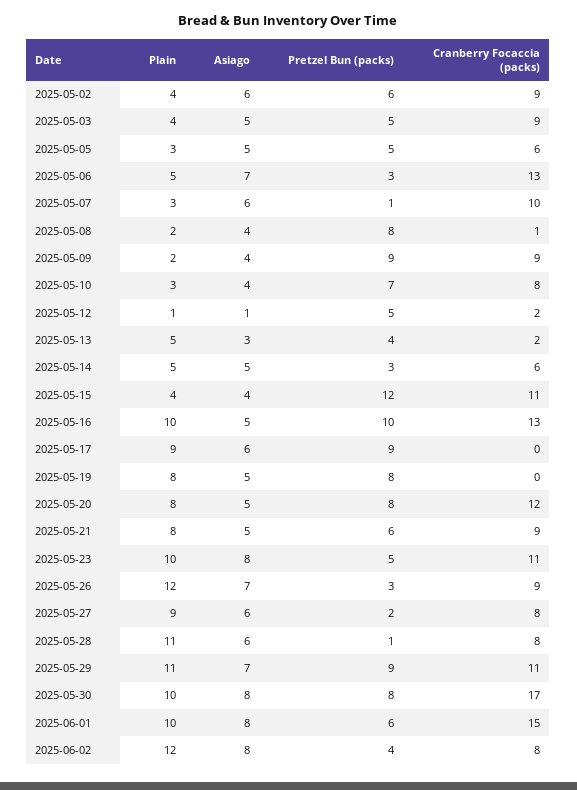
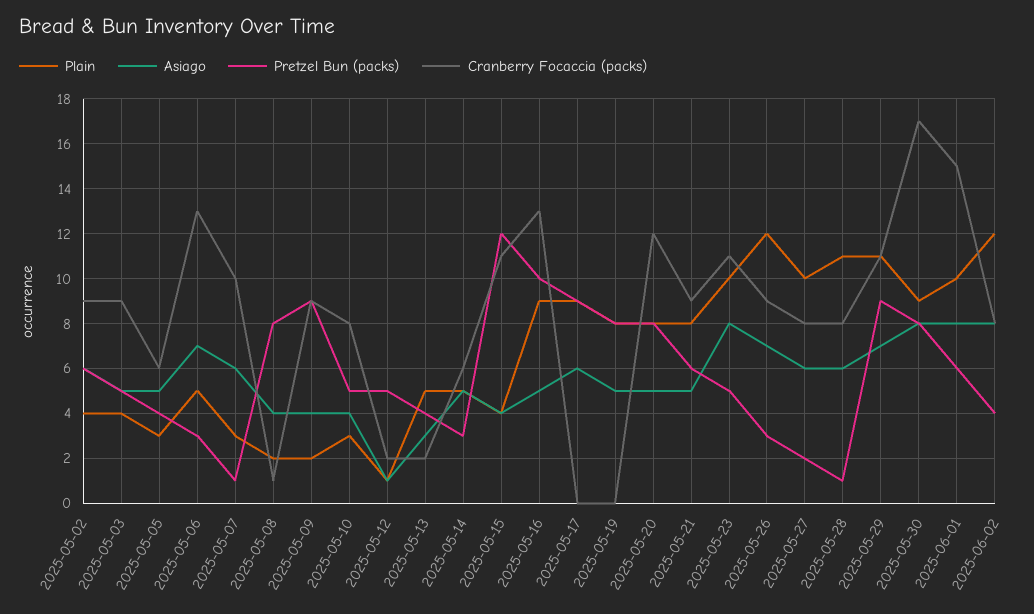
  {
    "Plain": {
      "2025-05-02": 4,
      "2025-05-03": 4,
      "2025-05-05": 3,
      "2025-05-06": 5,
      "2025-05-07": 3,
      "2025-05-08": 2,
      "2025-05-09": 2,
      "2025-05-10": 3,
      "2025-05-12": 1,
      "2025-05-13": 5,
      "2025-05-14": 5,
      "2025-05-15": 4,
-     "2025-05-16": 10,
+     "2025-05-16": 9,
      "2025-05-17": 9,
      "2025-05-19": 8,
      "2025-05-20": 8,
      "2025-05-21": 8,
      "2025-05-23": 10,
      "2025-05-26": 12,
-     "2025-05-27": 9,
+     "2025-05-27": 10,
      "2025-05-28": 11,
      "2025-05-29": 11,
-     "2025-05-30": 10,
+     "2025-05-30": 9,
      "2025-06-01": 10,
      "2025-06-02": 12
    },
    "Asiago": {
      "2025-05-02": 6,
      "2025-05-03": 5,
      "2025-05-05": 5,
      "2025-05-06": 7,
      "2025-05-07": 6,
      "2025-05-08": 4,
      "2025-05-09": 4,
      "2025-05-10": 4,
      "2025-05-12": 1,
      "2025-05-13": 3,
      "2025-05-14": 5,
      "2025-05-15": 4,
      "2025-05-16": 5,
      "2025-05-17": 6,
      "2025-05-19": 5,
      "2025-05-20": 5,
      "2025-05-21": 5,
      "2025-05-23": 8,
      "2025-05-26": 7,
      "2025-05-27": 6,
      "2025-05-28": 6,
      "2025-05-29": 7,
      "2025-05-30": 8,
      "2025-06-01": 8,
      "2025-06-02": 8
    },
    "Pretzel Bun (packs)": {
      "2025-05-02": 6,
      "2025-05-03": 5,
-     "2025-05-05": 5,
+     "2025-05-05": 4,
      "2025-05-06": 3,
      "2025-05-07": 1,
      "2025-05-08": 8,
      "2025-05-09": 9,
-     "2025-05-10": 7,
+     "2025-05-10": 5,
      "2025-05-12": 5,
      "2025-05-13": 4,
      "2025-05-14": 3,
      "2025-05-15": 12,
      "2025-05-16": 10,
      "2025-05-17": 9,
      "2025-05-19": 8,
      "2025-05-20": 8,
      "2025-05-21": 6,
      "2025-05-23": 5,
      "2025-05-26": 3,
      "2025-05-27": 2,
      "2025-05-28": 1,
      "2025-05-29": 9,
      "2025-05-30": 8,
      "2025-06-01": 6,
      "2025-06-02": 4
    },
    "Cranberry Focaccia (packs)": {
      "2025-05-02": 9,
      "2025-05-03": 9,
      "2025-05-05": 6,
      "2025-05-06": 13,
      "2025-05-07": 10,
      "2025-05-08": 1,
      "2025-05-09": 9,
      "2025-05-10": 8,
      "2025-05-12": 2,
      "2025-05-13": 2,
      "2025-05-14": 6,
      "2025-05-15": 11,
      "2025-05-16": 13,
      "2025-05-17": 0,
      "2025-05-19": 0,
      "2025-05-20": 12,
      "2025-05-21": 9,
      "2025-05-23": 11,
      "2025-05-26": 9,
      "2025-05-27": 8,
      "2025-05-28": 8,
      "2025-05-29": 11,
      "2025-05-30": 17,
      "2025-06-01": 15,
      "2025-06-02": 8
    }
  }

